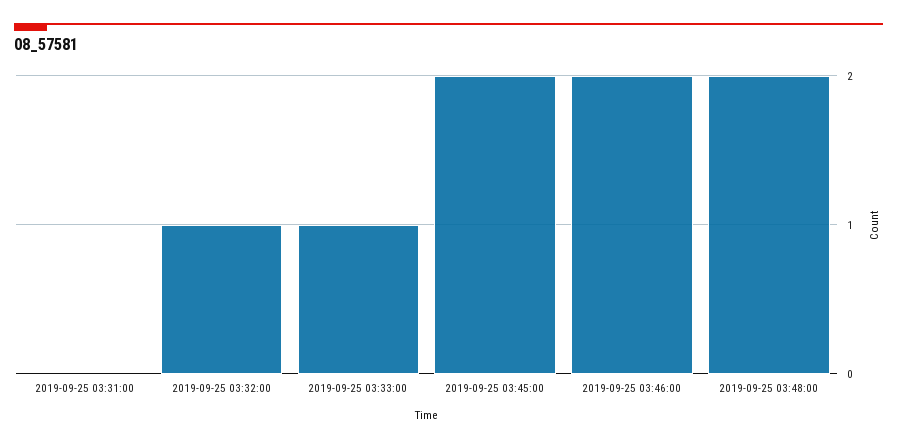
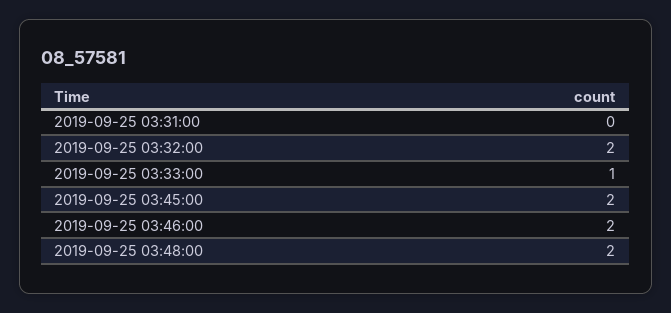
  {
    "2019-09-25 03:31:00": 0,
-   "2019-09-25 03:32:00": 1,
+   "2019-09-25 03:32:00": 2,
    "2019-09-25 03:33:00": 1,
    "2019-09-25 03:45:00": 2,
    "2019-09-25 03:46:00": 2,
    "2019-09-25 03:48:00": 2
  }

